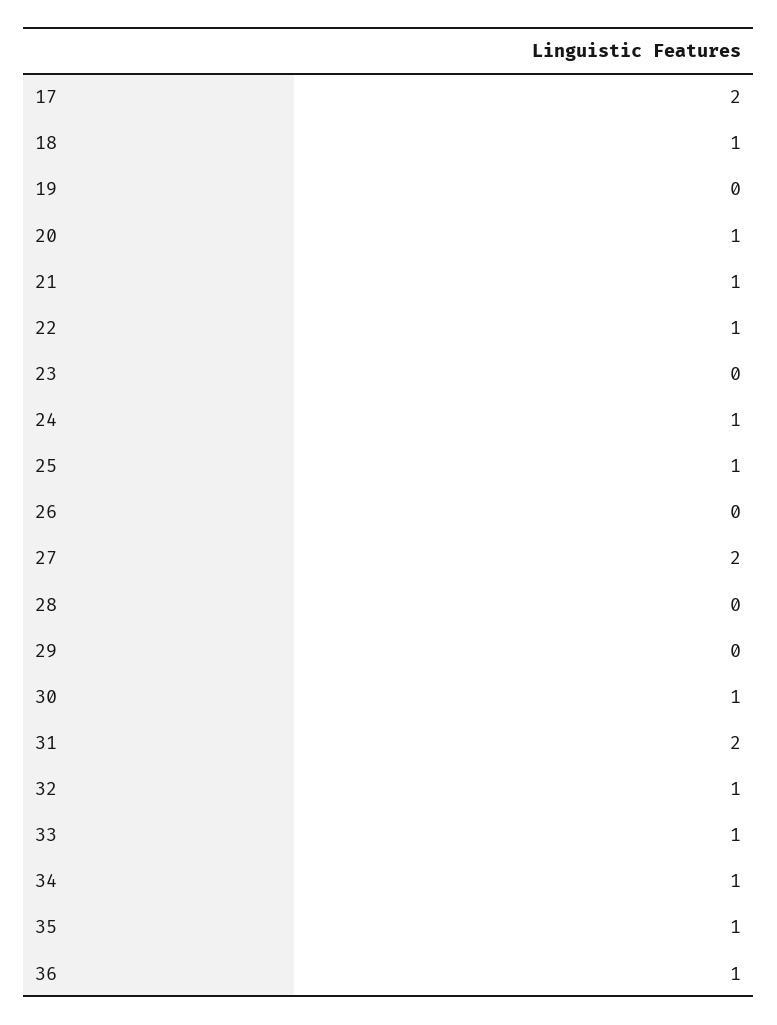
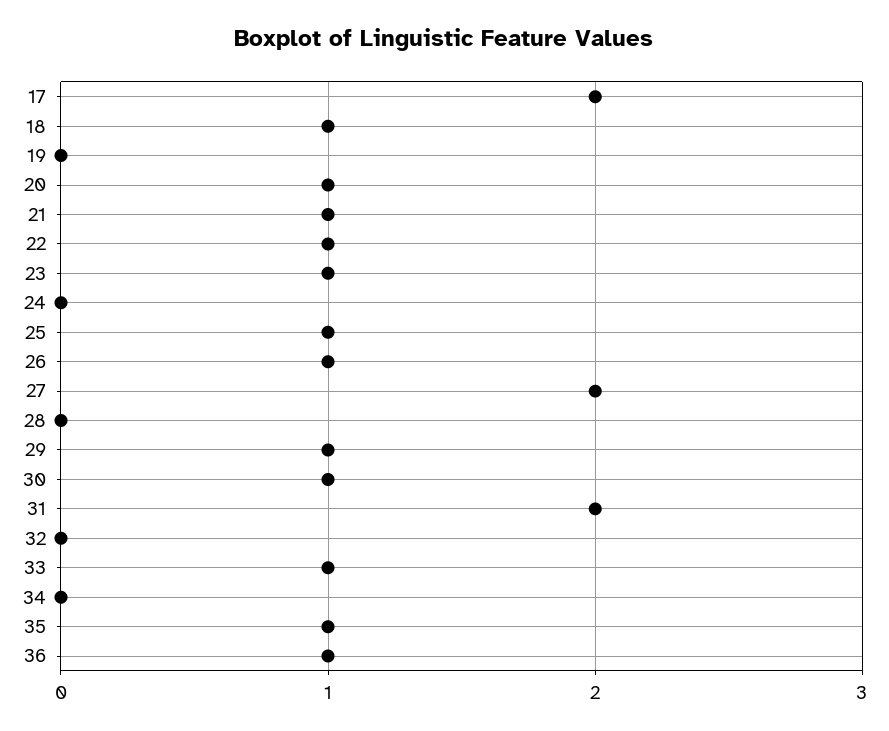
  {
    "17": 2,
    "18": 1,
    "19": 0,
    "20": 1,
    "21": 1,
    "22": 1,
-   "23": 0,
+   "23": 1,
-   "24": 1,
+   "24": 0,
    "25": 1,
-   "26": 0,
+   "26": 1,
    "27": 2,
    "28": 0,
-   "29": 0,
+   "29": 1,
    "30": 1,
    "31": 2,
-   "32": 1,
+   "32": 0,
    "33": 1,
-   "34": 1,
+   "34": 0,
    "35": 1,
    "36": 1
  }

